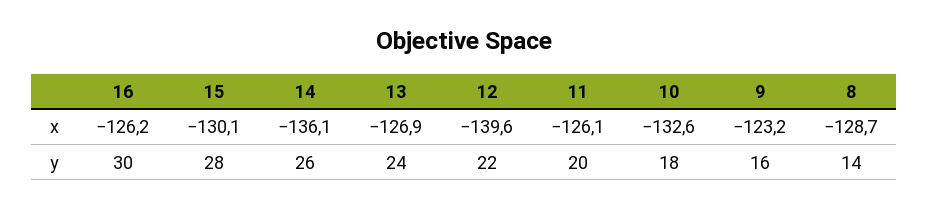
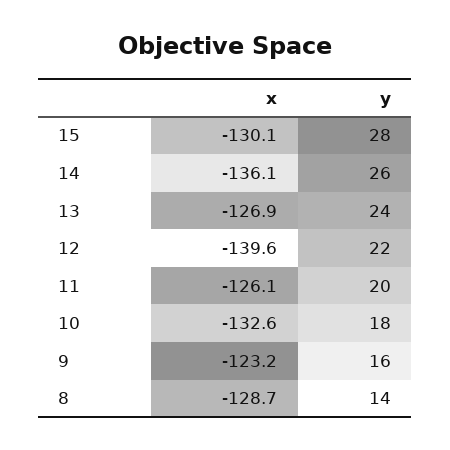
  {
-   "16": {
-     "x": -126.2,
-     "y": 30
-   },
    "15": {
      "x": -130.1,
      "y": 28
    },
    "14": {
      "x": -136.1,
      "y": 26
    },
    "13": {
      "x": -126.9,
      "y": 24
    },
    "12": {
      "x": -139.6,
      "y": 22
    },
    "11": {
      "x": -126.1,
      "y": 20
    },
    "10": {
      "x": -132.6,
      "y": 18
    },
    "9": {
      "x": -123.2,
      "y": 16
    },
    "8": {
      "x": -128.7,
      "y": 14
    }
  }

